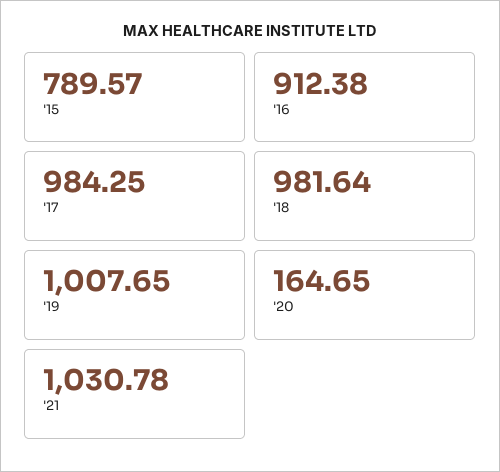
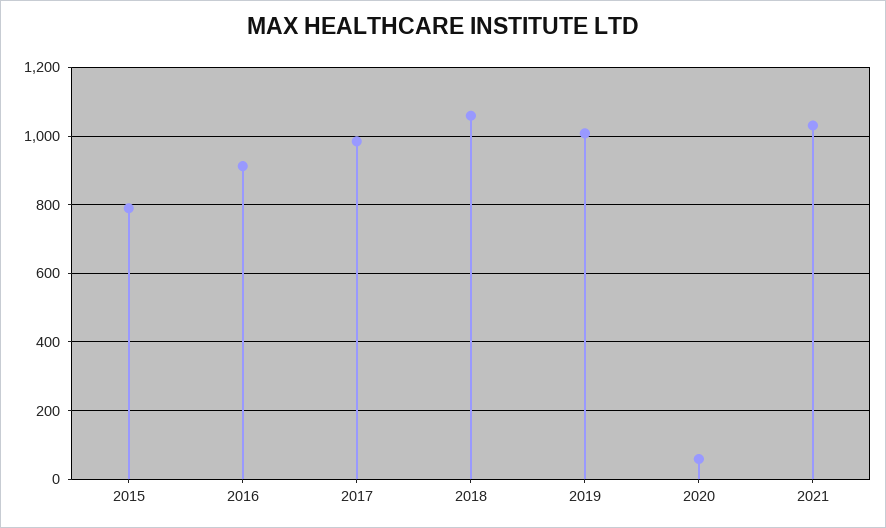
  {
    "'15": 789.57,
    "'16": 912.38,
    "'17": 984.25,
-   "'18": 981.64,
+   "'18": 1060,
    "'19": 1007.65,
-   "'20": 164.65,
+   "'20": 60,
    "'21": 1030.78
  }

